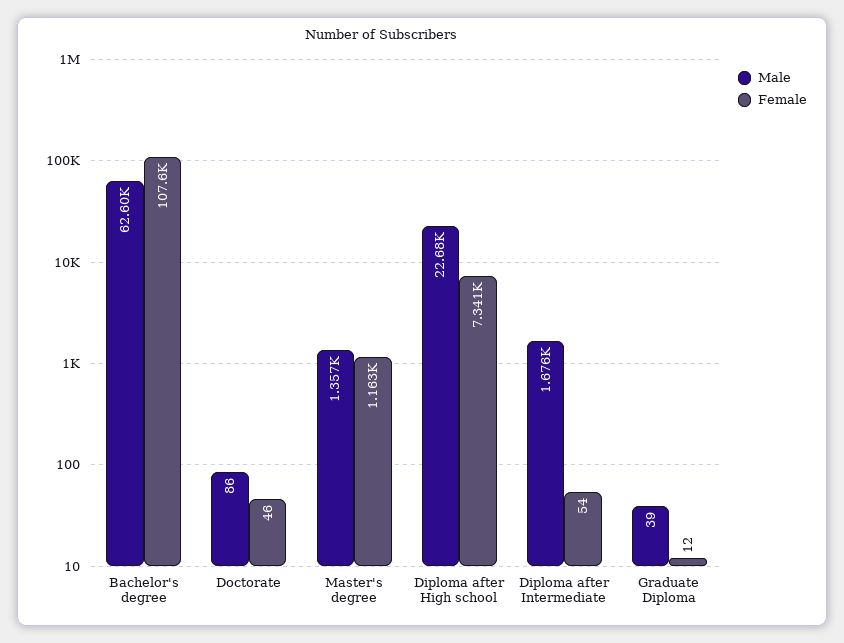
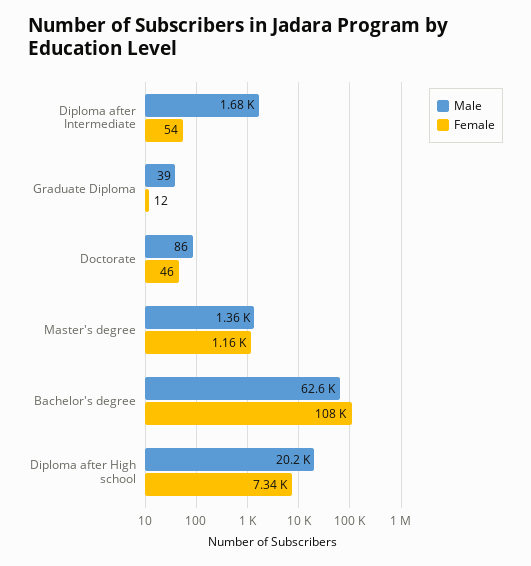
  {
    "Male": {
      "Bachelor's degree": 62600,
      "Doctorate": 86,
      "Master's degree": 1357,
-     "Diploma after High school": 22680,
+     "Diploma after High school": 20200,
      "Diploma after Intermediate": 1676,
      "Graduate Diploma": 39
    },
    "Female": {
      "Bachelor's degree": 107600,
      "Doctorate": 46,
      "Master's degree": 1163,
      "Diploma after High school": 7341,
      "Diploma after Intermediate": 54,
      "Graduate Diploma": 12
    }
  }

